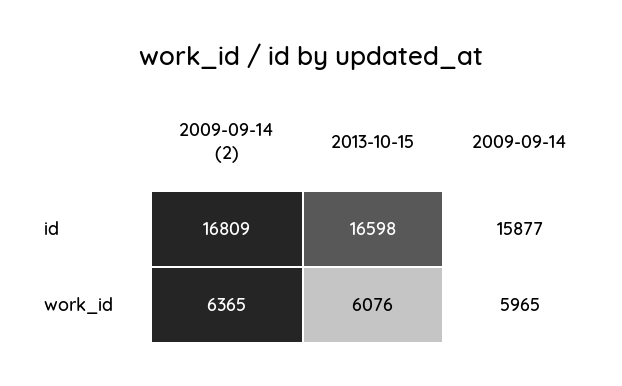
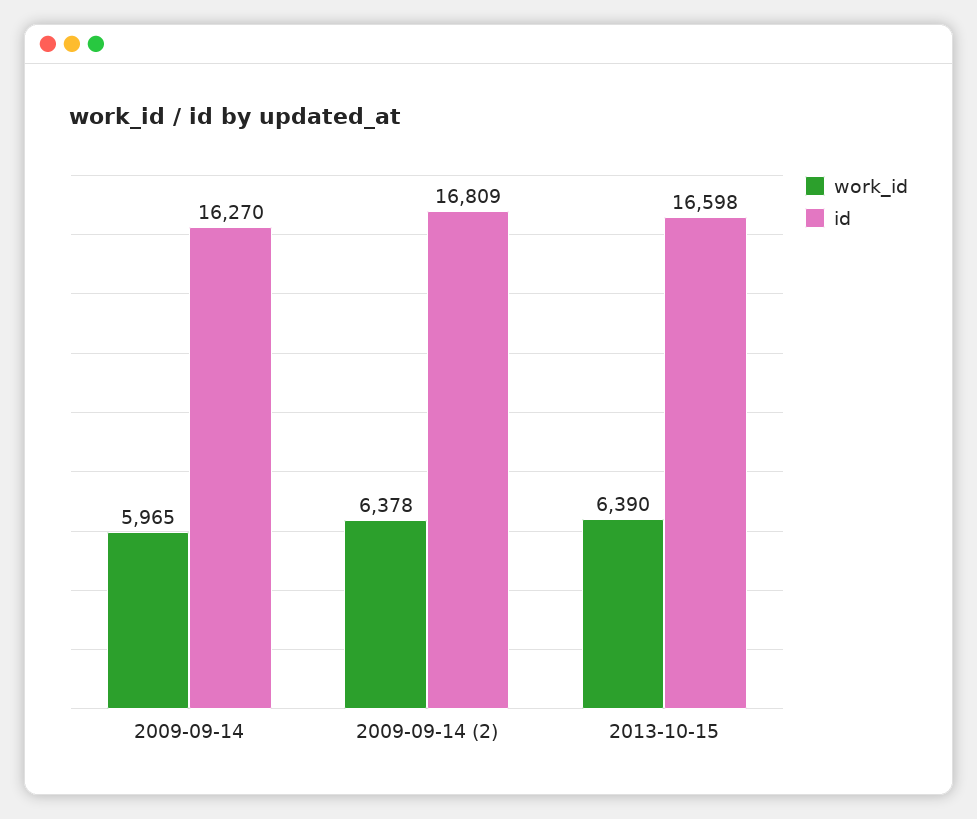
  {
    "id": {
      "2009-09-14 (2)": 16809,
      "2013-10-15": 16598,
-     "2009-09-14": 15877
+     "2009-09-14": 16270
    },
    "work_id": {
-     "2009-09-14 (2)": 6365,
+     "2009-09-14 (2)": 6378,
-     "2013-10-15": 6076,
+     "2013-10-15": 6390,
      "2009-09-14": 5965
    }
  }

